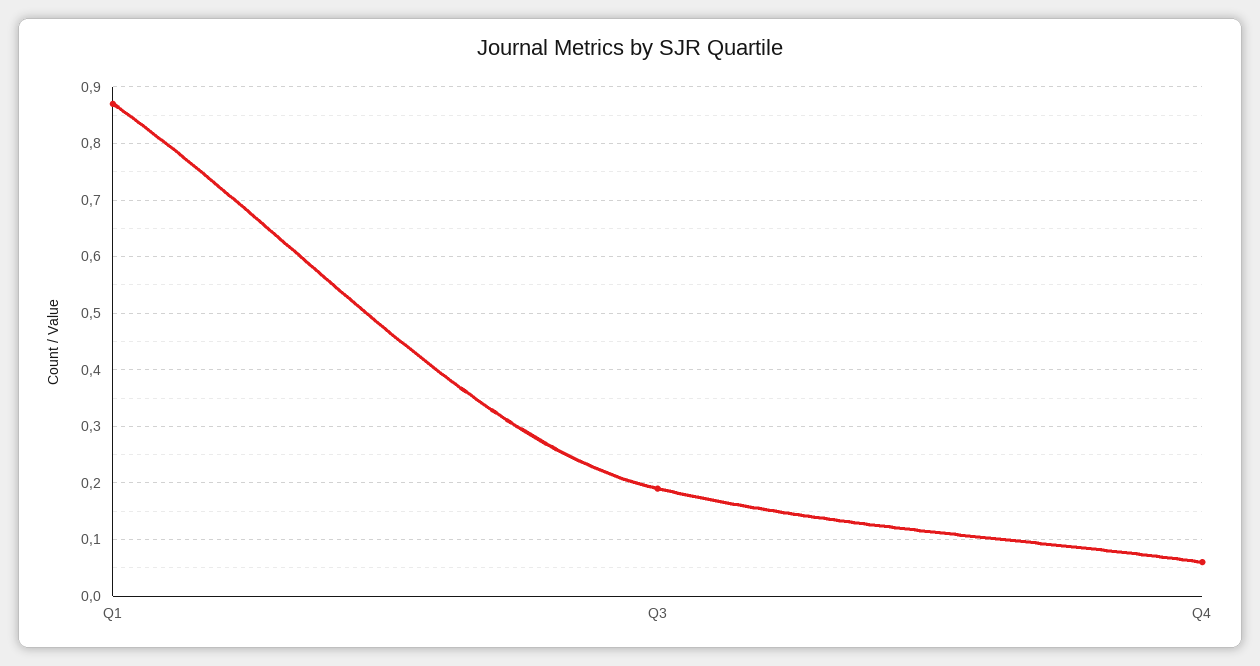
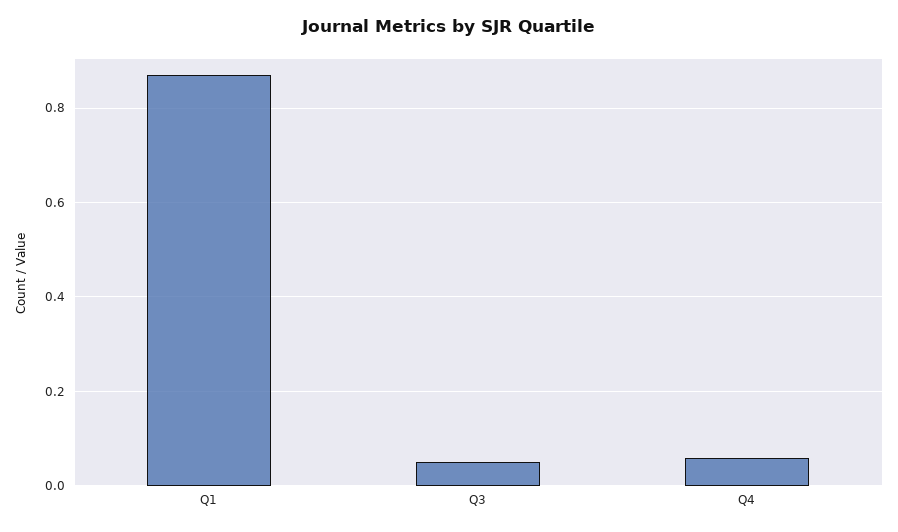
  {
    "Q1": 0.85,
-   "Q3": 0.2,
+   "Q3": 0.05,
    "Q4": 0.05
  }

